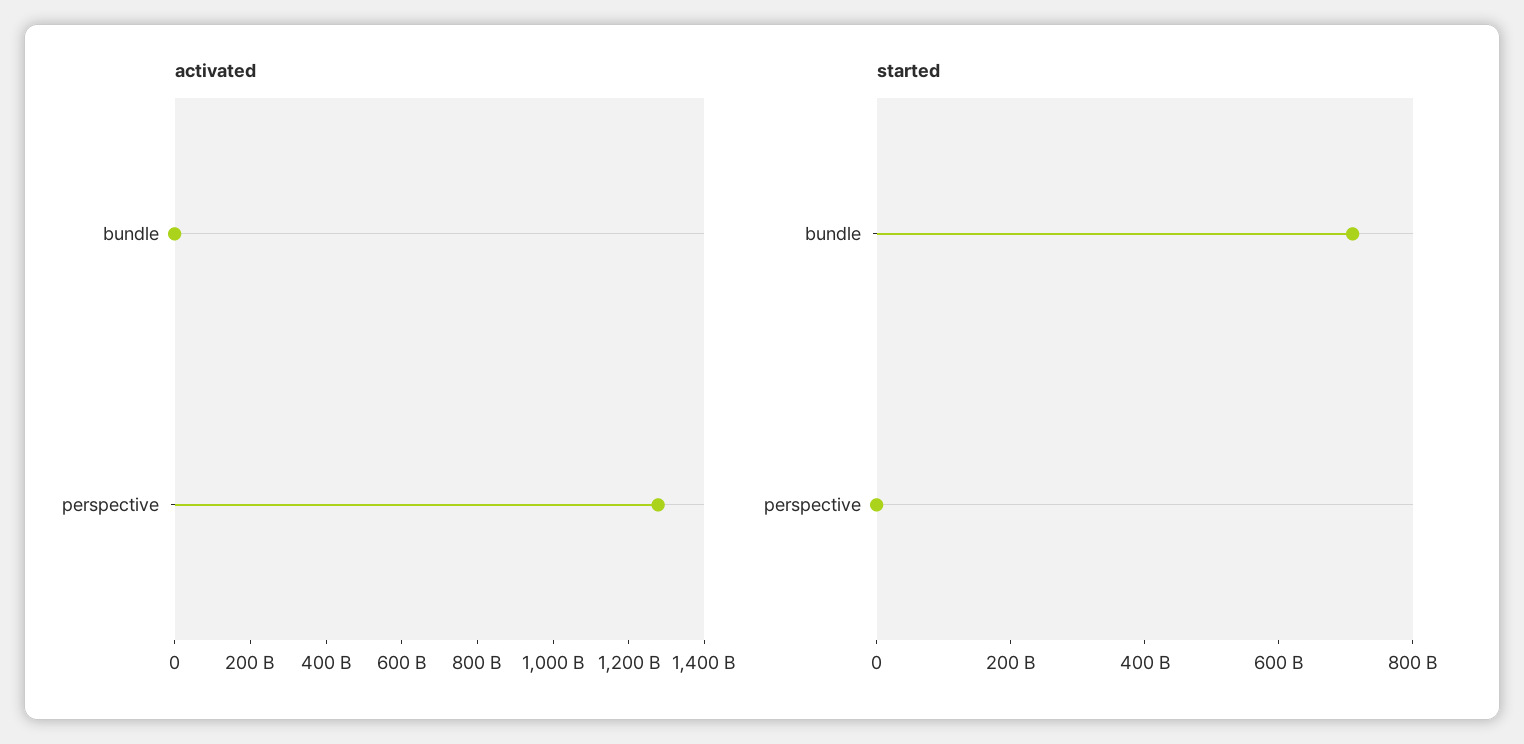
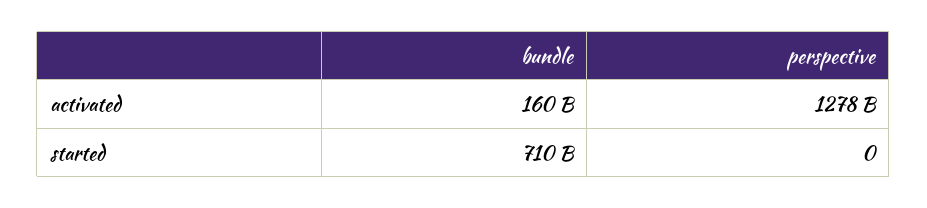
  {
    "activated": {
-     "bundle": 0,
+     "bundle": 160000000000,
      "perspective": 1278000000000
    },
    "started": {
      "bundle": 710000000000,
      "perspective": 0
    }
  }

